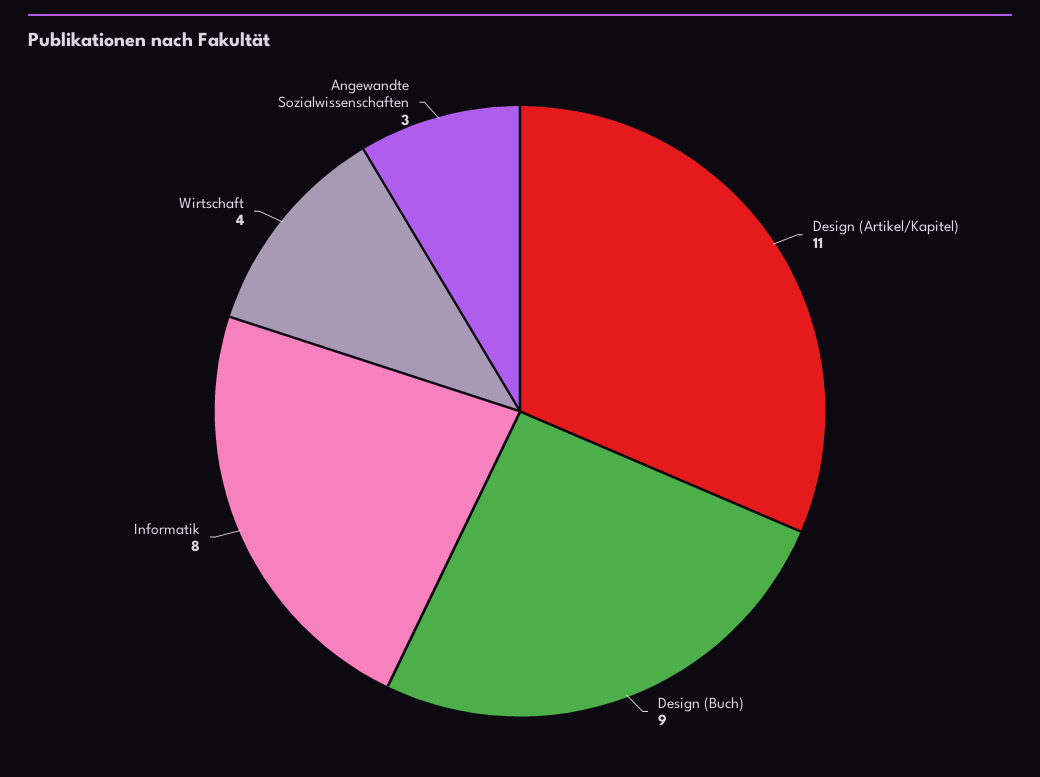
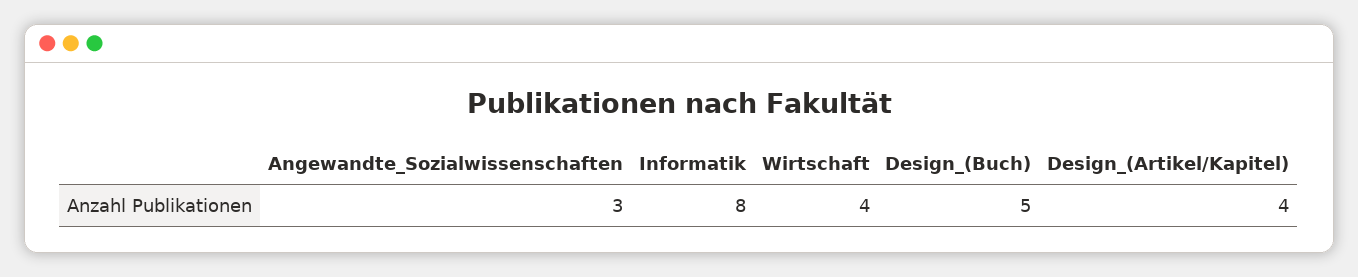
  {
-   "Design (Artikel/Kapitel)": 11,
+   "Design (Artikel/Kapitel)": 4,
-   "Design (Buch)": 9,
+   "Design (Buch)": 5,
    "Informatik": 8,
    "Wirtschaft": 4,
    "Angewandte Sozialwissenschaften": 3
  }

